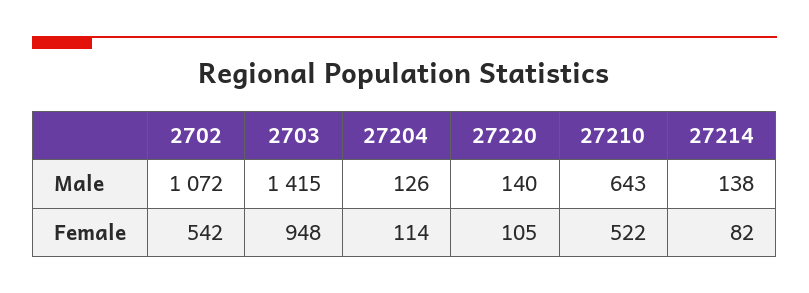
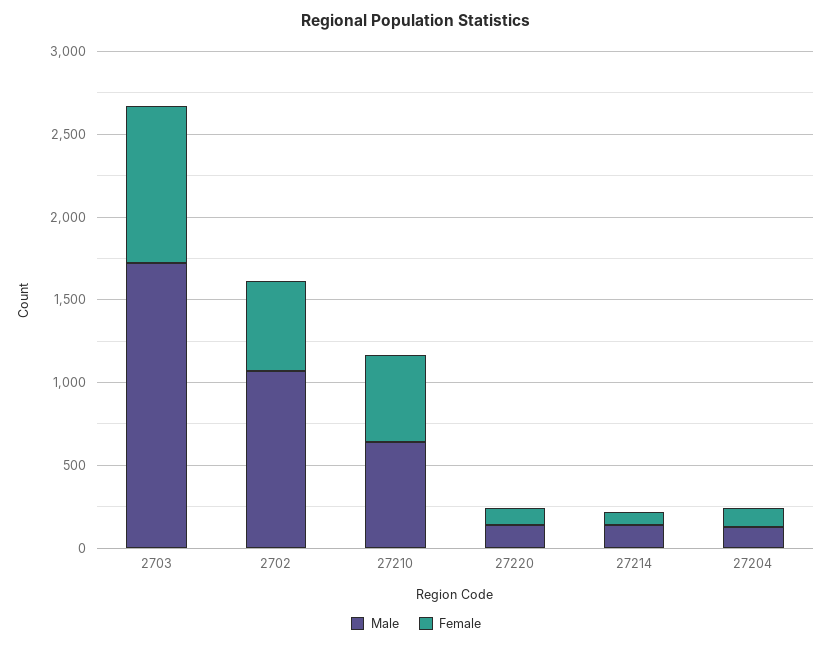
  {
    "Male": {
      "2702": 1072,
-     "2703": 1415,
+     "2703": 1700,
      "27204": 126,
      "27220": 140,
      "27210": 643,
      "27214": 138
    },
    "Female": {
      "2702": 542,
      "2703": 948,
      "27204": 114,
      "27220": 105,
      "27210": 522,
      "27214": 82
    }
  }

